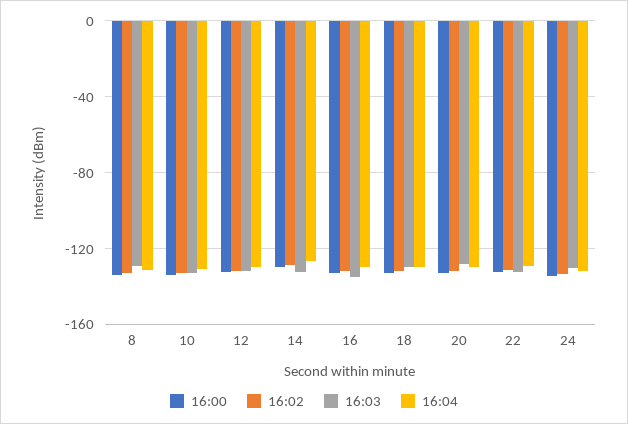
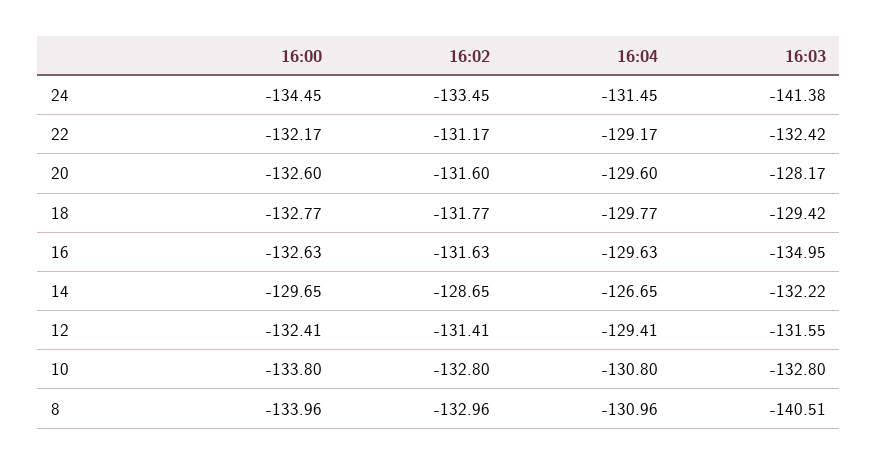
  {
    "16:00": {
      "8": -133.96,
      "10": -133.8,
      "12": -132.41,
      "14": -129.65,
      "16": -132.63,
      "18": -132.77,
      "20": -132.6,
      "22": -132.17,
      "24": -134.45
    },
    "16:02": {
      "8": -132.96,
      "10": -132.8,
      "12": -131.41,
      "14": -128.65,
      "16": -131.63,
      "18": -131.77,
      "20": -131.6,
      "22": -131.17,
      "24": -133.45
    },
    "16:03": {
-     "8": -130,
+     "8": -140.51,
      "10": -132.8,
      "12": -131.55,
      "14": -132.22,
      "16": -134.95,
      "18": -129.42,
      "20": -128.17,
      "22": -132.42,
-     "24": -130
+     "24": -141.38
    },
    "16:04": {
      "8": -130.96,
      "10": -130.8,
      "12": -129.41,
      "14": -126.65,
      "16": -129.63,
      "18": -129.77,
      "20": -129.6,
      "22": -129.17,
      "24": -131.45
    }
  }

